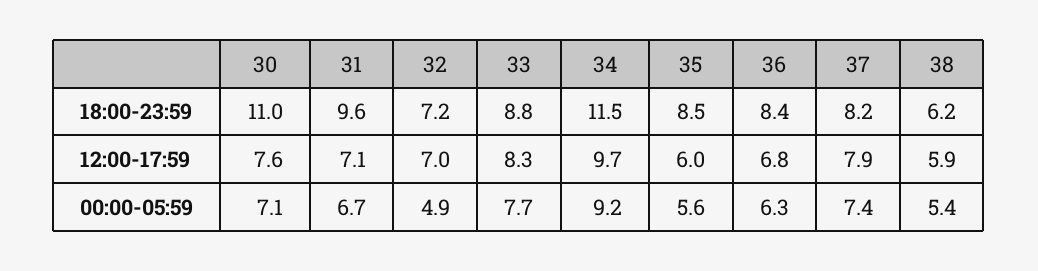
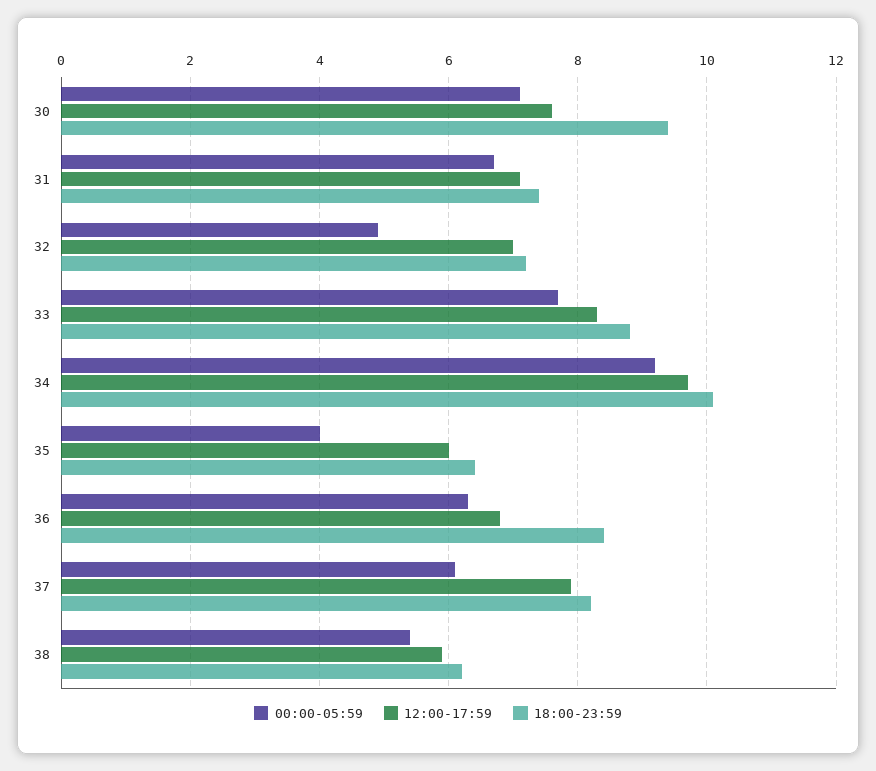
  {
    "18:00-23:59": {
-     "30": 11,
+     "30": 9.5,
-     "31": 9.6,
+     "31": 7.5,
      "32": 7.2,
      "33": 8.8,
-     "34": 11.5,
+     "34": 10,
-     "35": 8.5,
+     "35": 6.5,
      "36": 8.4,
      "37": 8.2,
      "38": 6.2
    },
    "12:00-17:59": {
      "30": 7.6,
      "31": 7.1,
      "32": 7,
      "33": 8.3,
      "34": 9.7,
      "35": 6,
      "36": 6.8,
      "37": 7.9,
      "38": 5.9
    },
    "00:00-05:59": {
      "30": 7.1,
      "31": 6.7,
      "32": 4.9,
      "33": 7.7,
      "34": 9.2,
-     "35": 5.6,
+     "35": 4,
      "36": 6.3,
-     "37": 7.4,
+     "37": 6,
      "38": 5.4
    }
  }

